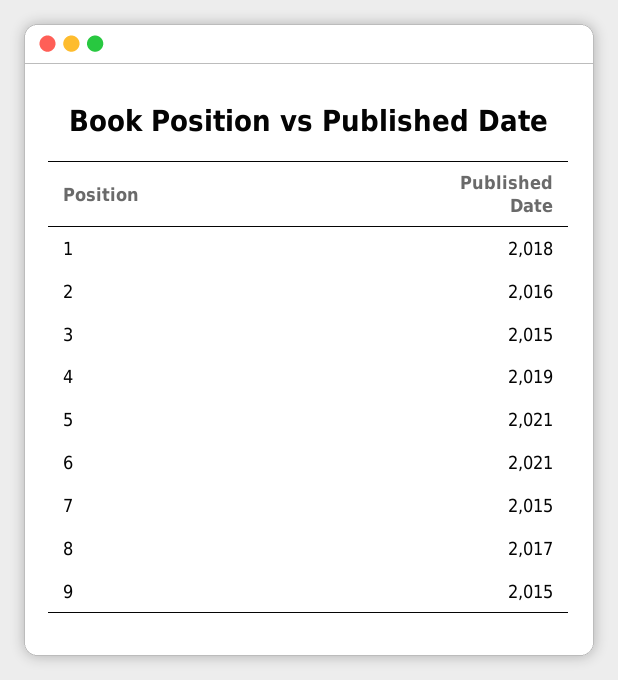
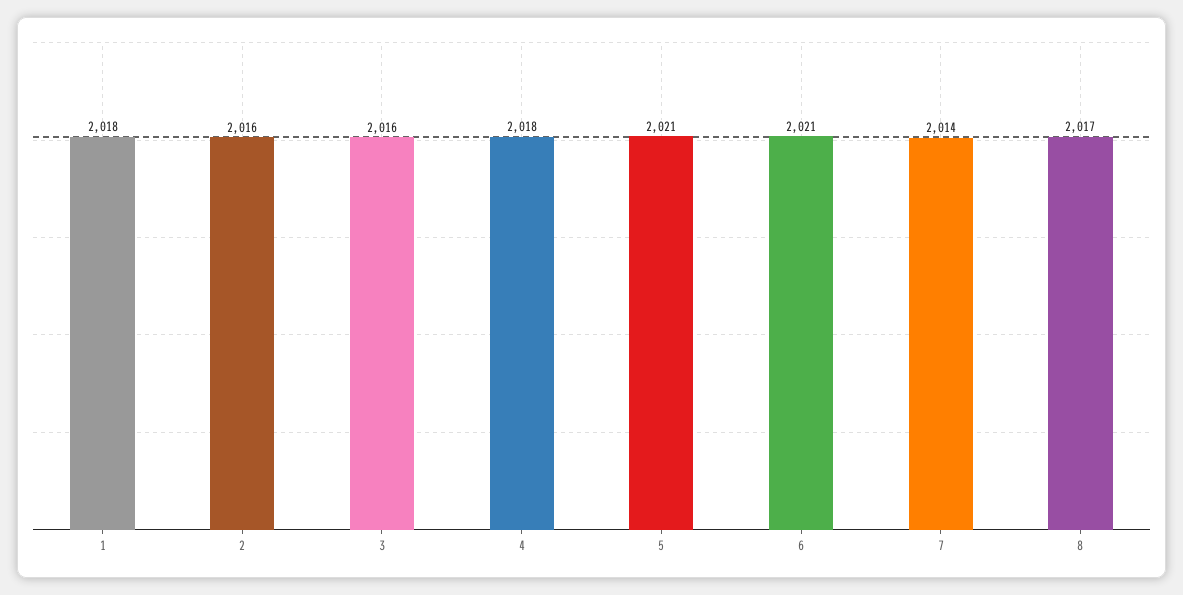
  {
    "1": 2018,
    "2": 2016,
-   "3": 2015,
+   "3": 2016,
-   "4": 2019,
+   "4": 2018,
    "5": 2021,
    "6": 2021,
-   "7": 2015,
+   "7": 2014,
-   "8": 2017,
+   "8": 2017
-   "9": 2015
  }

